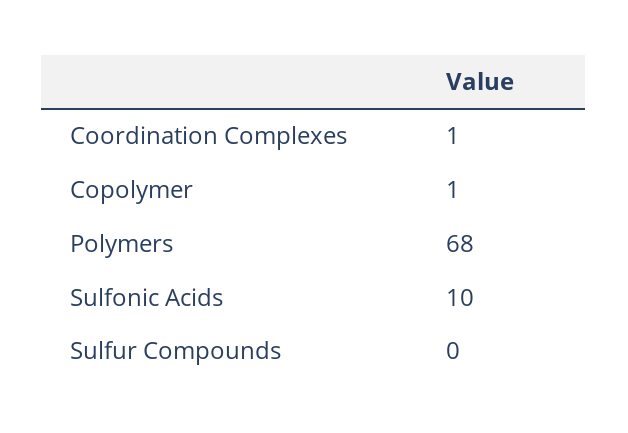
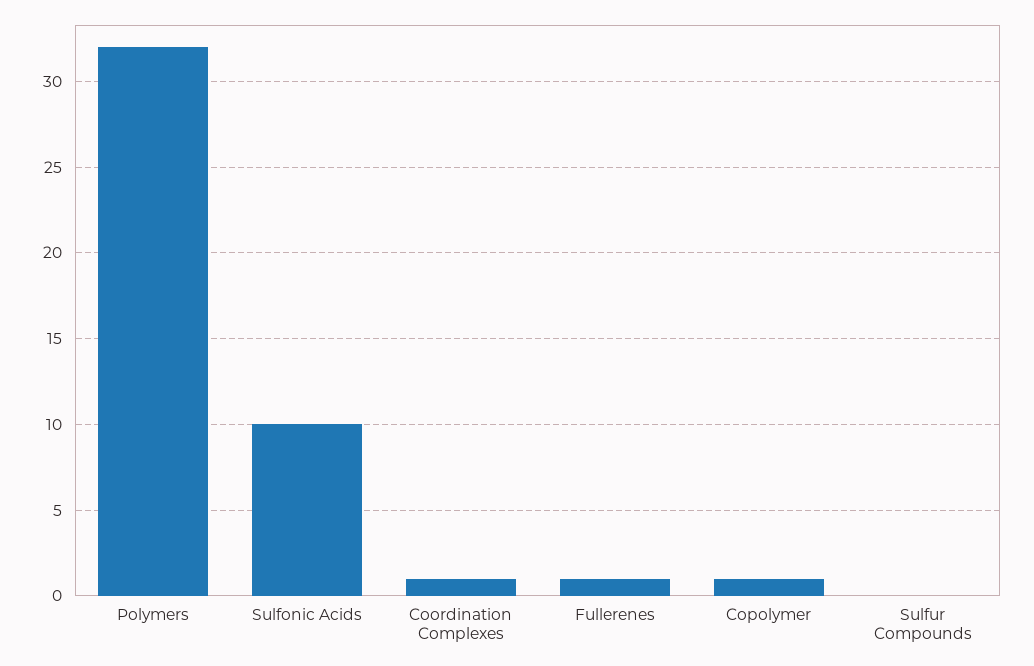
  {
    "Coordination Complexes": 1,
    "Copolymer": 1,
-   "Polymers": 68,
+   "Polymers": 32,
    "Sulfonic Acids": 10,
-   "Sulfur Compounds": 0
+   "Sulfur Compounds": 0,
+   "Fullerenes": 1
  }

